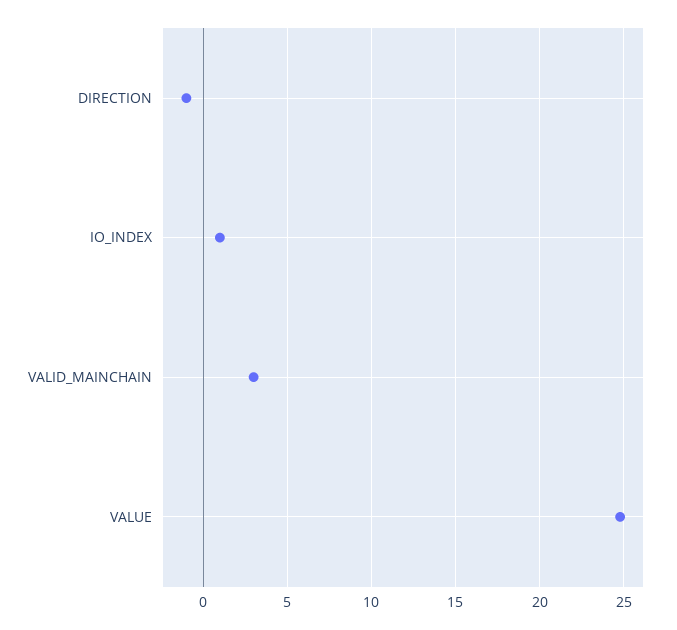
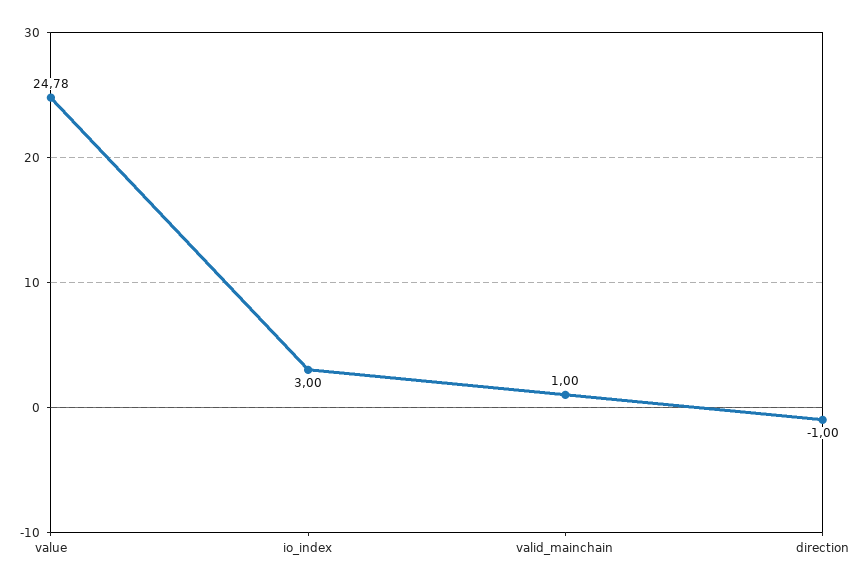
  {
    "DIRECTION": -1,
-   "IO_INDEX": 1,
+   "IO_INDEX": 3,
-   "VALID_MAINCHAIN": 3,
+   "VALID_MAINCHAIN": 1,
    "VALUE": 24.78
  }

